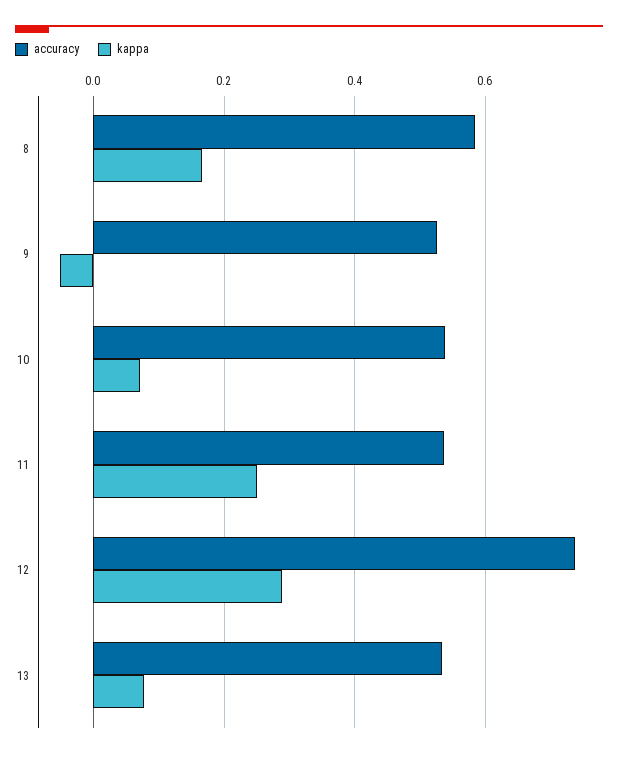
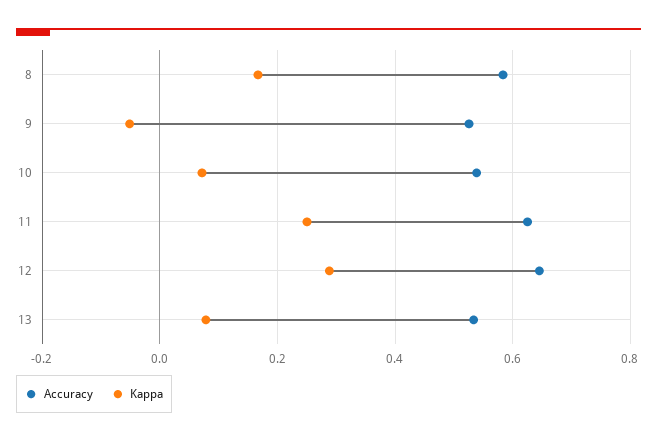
  {
    "accuracy": {
      "8": 0.58,
      "9": 0.52,
      "10": 0.54,
-     "11": 0.54,
+     "11": 0.62,
-     "12": 0.74,
+     "12": 0.64,
      "13": 0.54
    },
    "kappa": {
      "8": 0.16,
      "9": -0.06,
      "10": 0.08,
      "11": 0.26,
      "12": 0.28,
      "13": 0.08
    }
  }

